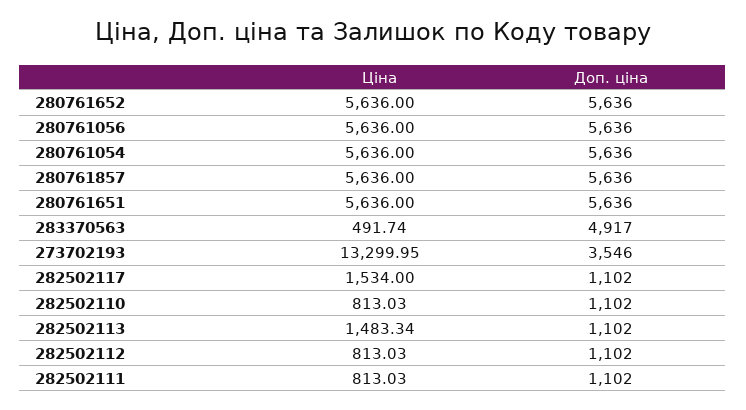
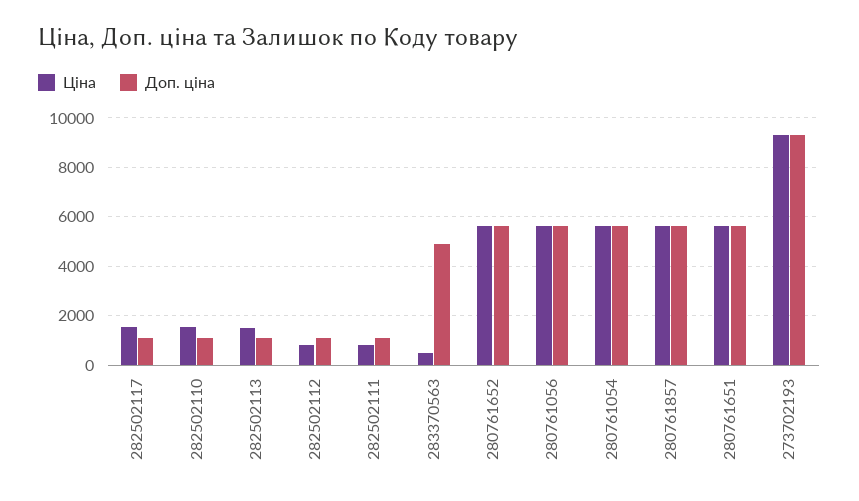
  {
    "Ціна": {
      "280761652": 5636,
      "280761056": 5636,
      "280761054": 5636,
      "280761857": 5636,
      "280761651": 5636,
      "283370563": 491.74,
-     "273702193": 13299.95,
+     "273702193": 9250,
      "282502117": 1534,
-     "282502110": 813.03,
+     "282502110": 1500,
      "282502113": 1483.34,
      "282502112": 813.03,
      "282502111": 813.03
    },
    "Доп. ціна": {
      "280761652": 5636,
      "280761056": 5636,
      "280761054": 5636,
      "280761857": 5636,
      "280761651": 5636,
      "283370563": 4917,
-     "273702193": 3546,
+     "273702193": 9250,
      "282502117": 1102,
      "282502110": 1102,
      "282502113": 1102,
      "282502112": 1102,
      "282502111": 1102
    }
  }

